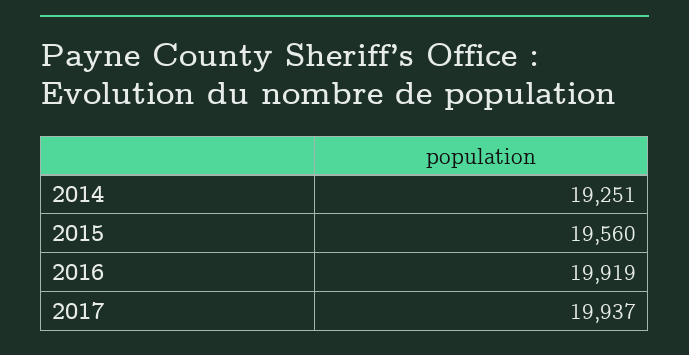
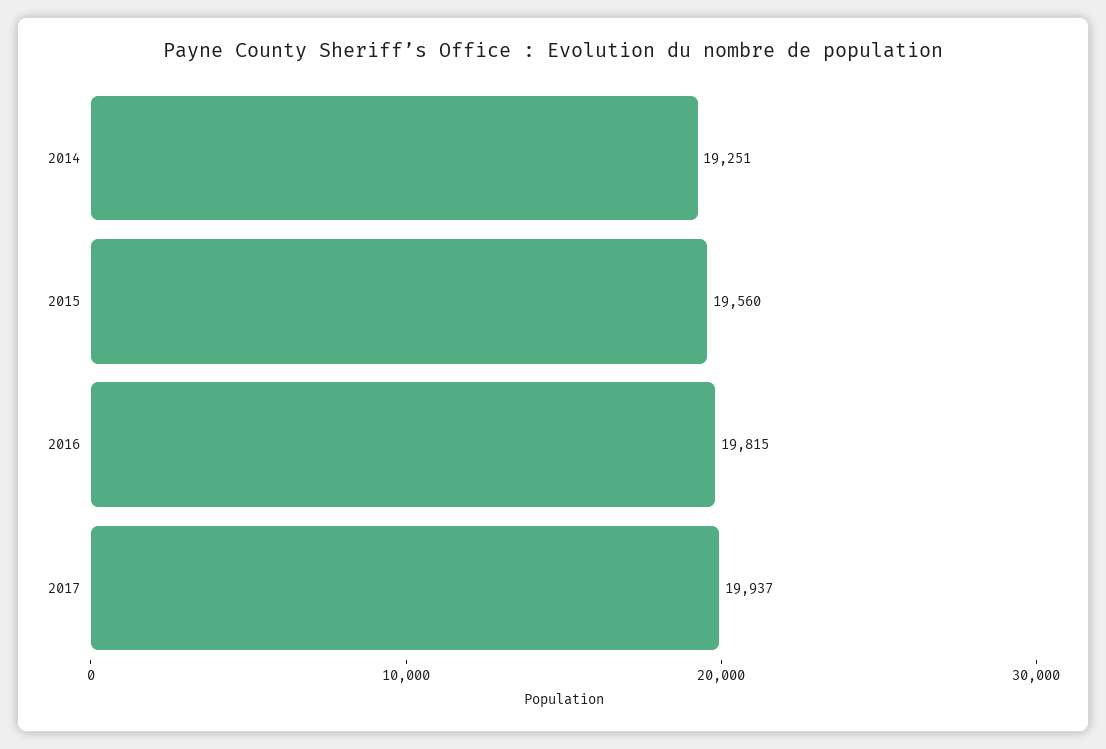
  {
    "2014": 19251,
    "2015": 19560,
-   "2016": 19919,
+   "2016": 19815,
    "2017": 19937
  }

